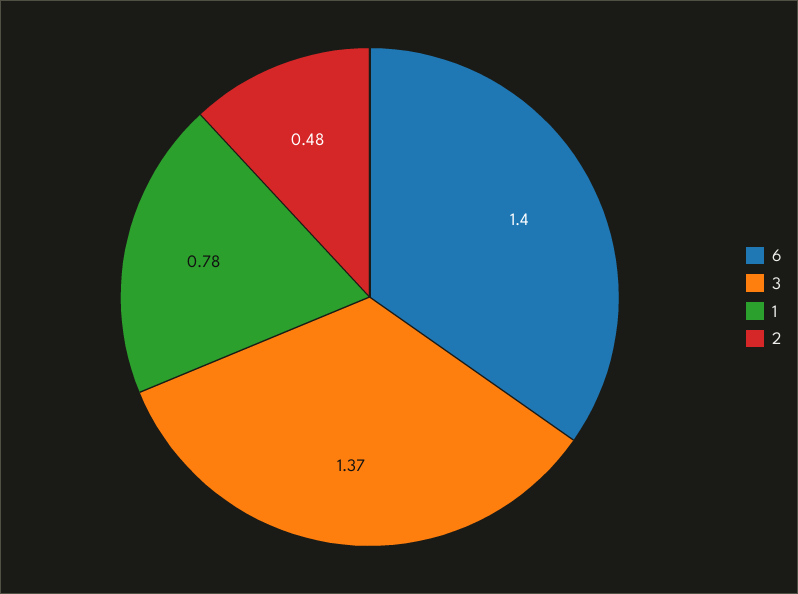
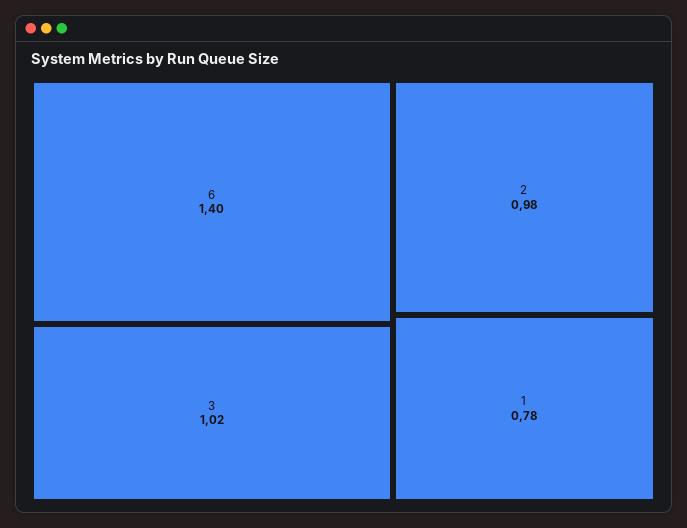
  {
    "6": 1.4,
-   "3": 1.37,
+   "3": 1.02,
    "1": 0.78,
-   "2": 0.48
+   "2": 0.98
  }

